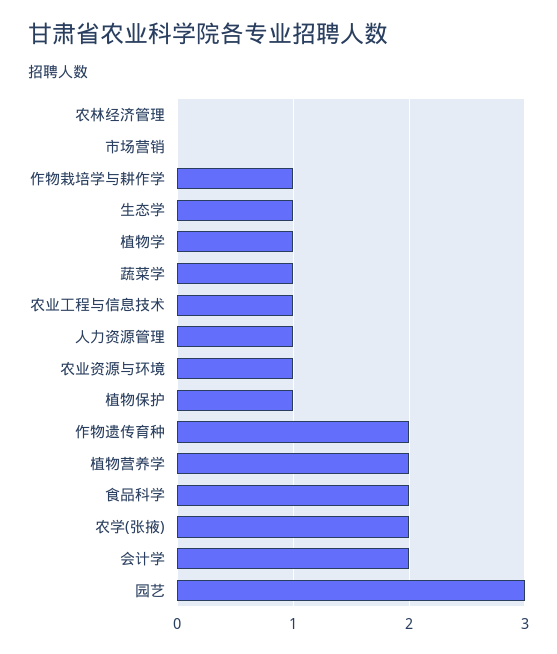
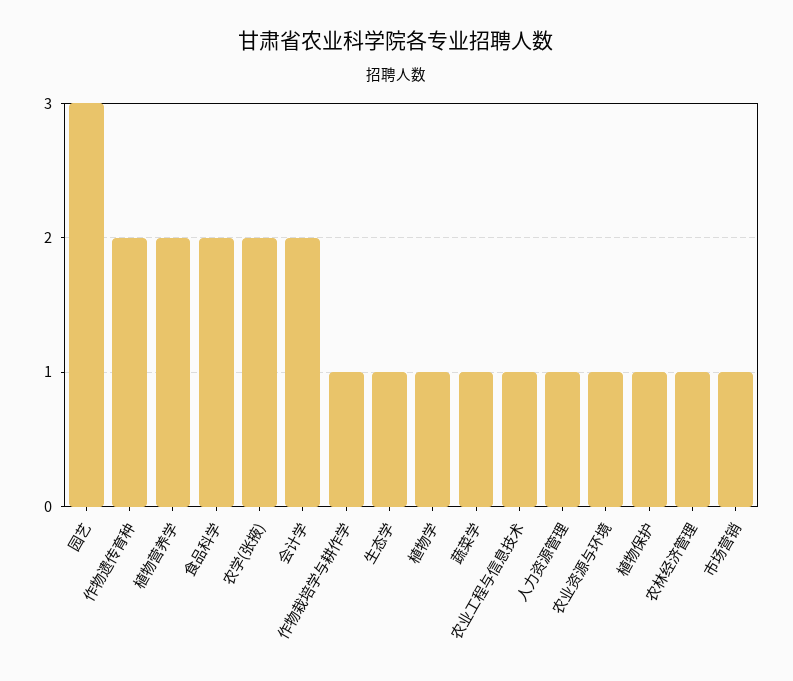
  {
-   "农林经济管理": 0,
+   "农林经济管理": 1,
-   "市场营销": 0,
+   "市场营销": 1,
    "作物栽培学与耕作学": 1,
    "生态学": 1,
    "植物学": 1,
    "蔬菜学": 1,
    "农业工程与信息技术": 1,
    "人力资源管理": 1,
    "农业资源与环境": 1,
    "植物保护": 1,
    "作物遗传育种": 2,
    "植物营养学": 2,
    "食品科学": 2,
    "农学(张掖)": 2,
    "会计学": 2,
    "园艺": 3
  }

